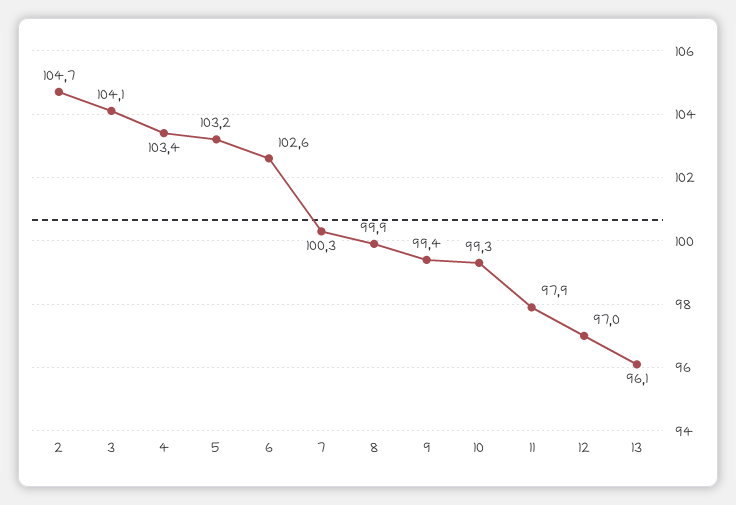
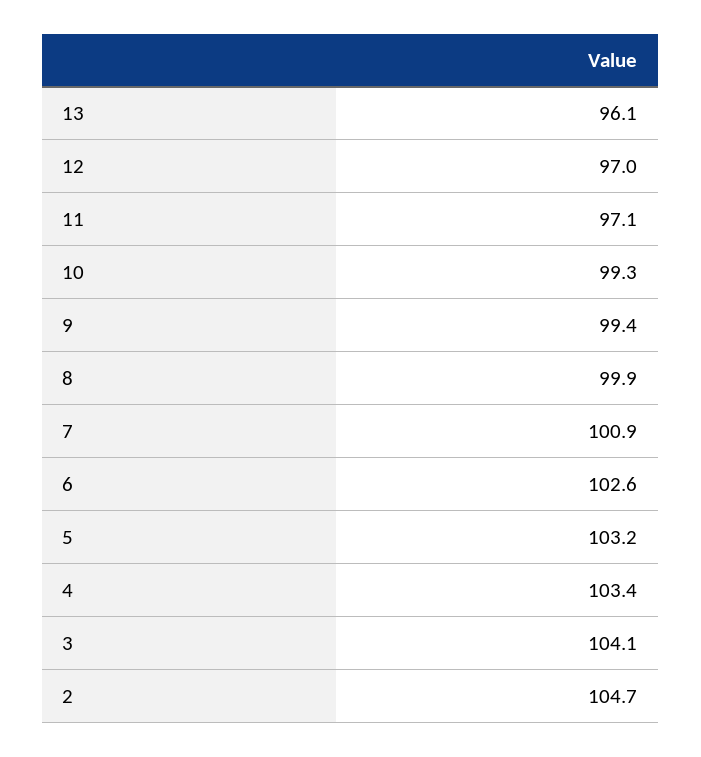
  {
    "2": 104.7,
    "3": 104.1,
    "4": 103.4,
    "5": 103.2,
    "6": 102.6,
-   "7": 100.3,
+   "7": 100.9,
    "8": 99.9,
    "9": 99.4,
    "10": 99.3,
-   "11": 97.9,
+   "11": 97.1,
    "12": 97,
    "13": 96.1
  }

